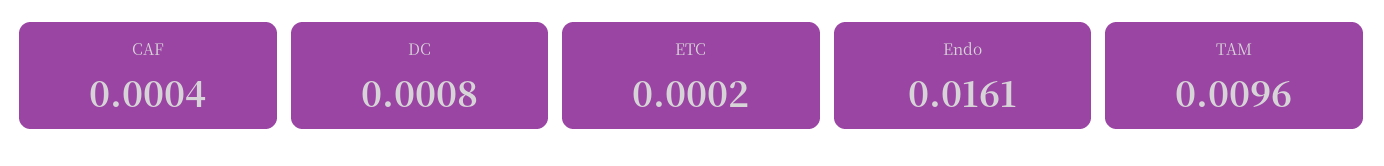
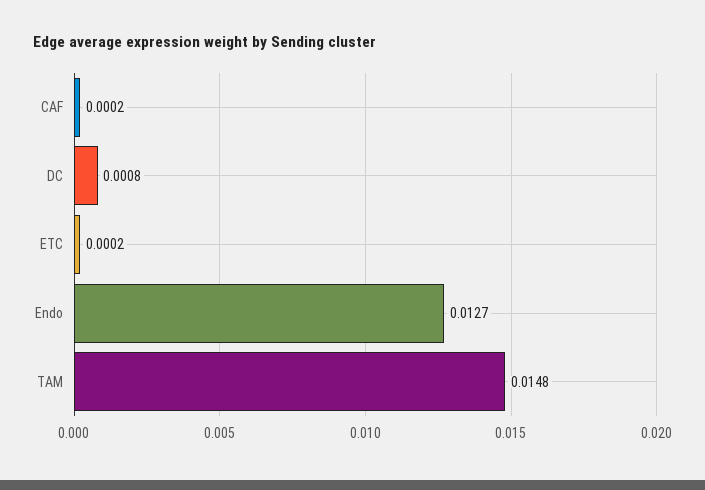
  {
-   "CAF": 0.0004,
+   "CAF": 0.0002,
    "DC": 0.0008,
    "ETC": 0.0002,
-   "Endo": 0.0161,
+   "Endo": 0.0127,
-   "TAM": 0.0096
+   "TAM": 0.0148
  }

